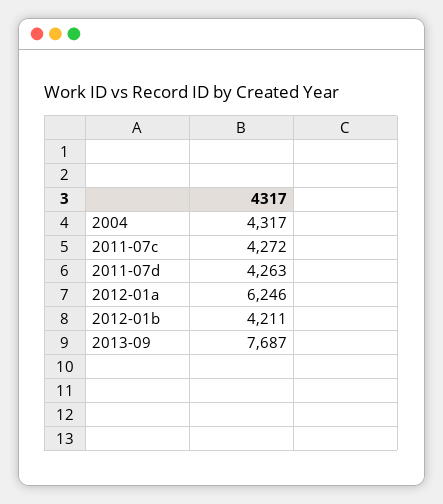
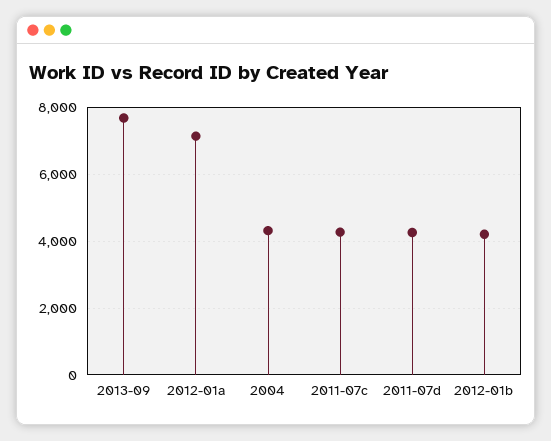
  {
    "2004": 4317,
    "2011-07c": 4272,
    "2011-07d": 4263,
-   "2012-01a": 6246,
+   "2012-01a": 7200,
    "2012-01b": 4211,
    "2013-09": 7687
  }

